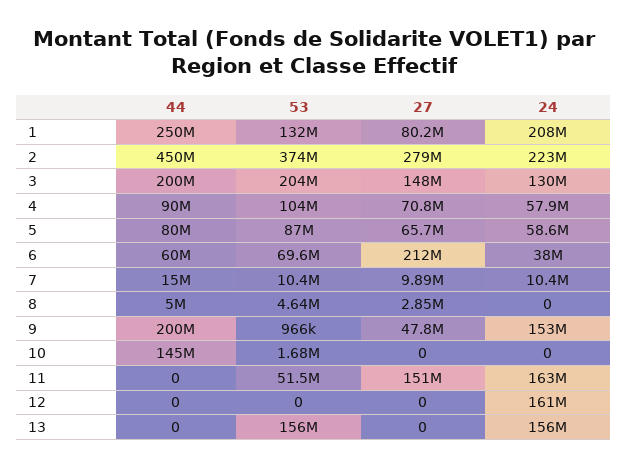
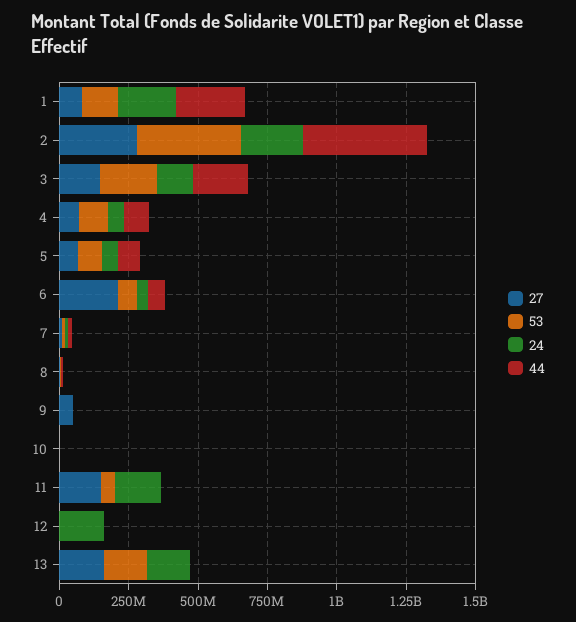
  {
    "44": {
      "1": 250000000,
      "2": 450000000,
      "3": 200000000,
      "4": 90000000,
      "5": 80000000,
      "6": 60000000,
      "7": 15000000,
      "8": 5000000,
-     "9": 200000000,
+     "9": 0,
-     "10": 145000000,
+     "10": 0,
      "11": 0,
      "12": 0,
      "13": 0
    },
    "53": {
      "1": 132000000,
      "2": 374000000,
      "3": 204000000,
      "4": 104000000,
      "5": 87000000,
      "6": 69600000,
      "7": 10400000,
      "8": 4640000,
      "9": 966000,
      "10": 1680000,
      "11": 51500000,
      "12": 0,
      "13": 156000000
    },
    "27": {
      "1": 80200000,
      "2": 279000000,
      "3": 148000000,
      "4": 70800000,
      "5": 65700000,
      "6": 212000000,
      "7": 9890000,
      "8": 2850000,
      "9": 47800000,
      "10": 0,
      "11": 151000000,
      "12": 0,
-     "13": 0
+     "13": 150000000
    },
    "24": {
      "1": 208000000,
      "2": 223000000,
      "3": 130000000,
      "4": 57900000,
      "5": 58600000,
      "6": 38000000,
      "7": 10400000,
      "8": 0,
-     "9": 153000000,
+     "9": 0,
      "10": 0,
      "11": 163000000,
      "12": 161000000,
      "13": 156000000
    }
  }

